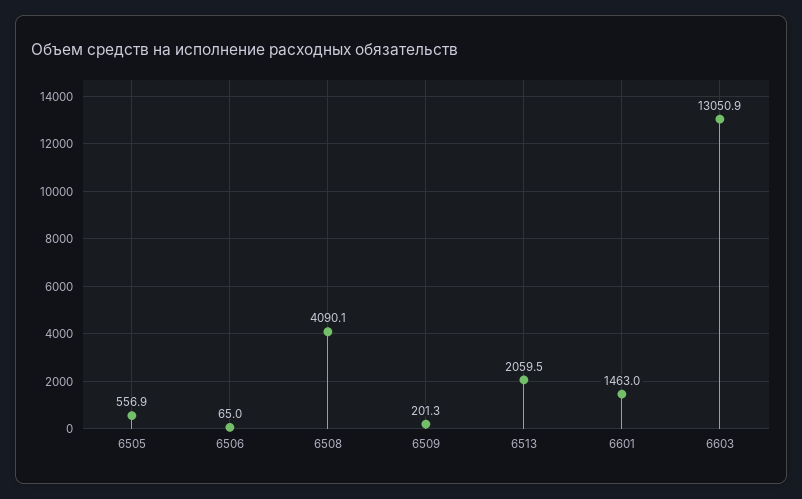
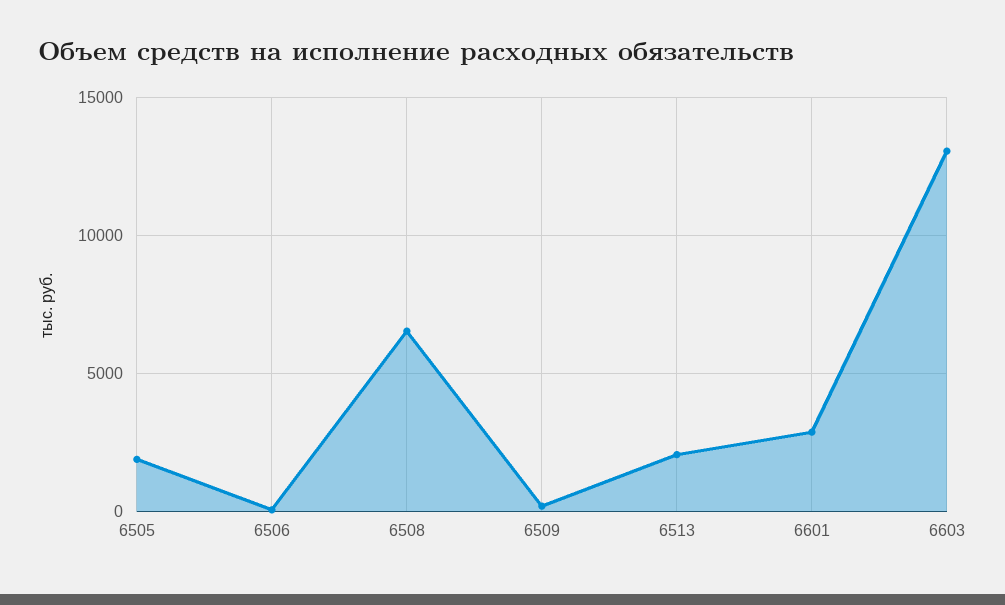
  {
-   "6505": 556.9,
+   "6505": 2000,
    "6506": 65,
-   "6508": 4090.1,
+   "6508": 6500,
    "6509": 201.3,
    "6513": 2059.5,
-   "6601": 1463,
+   "6601": 3000,
    "6603": 13050.9
  }

